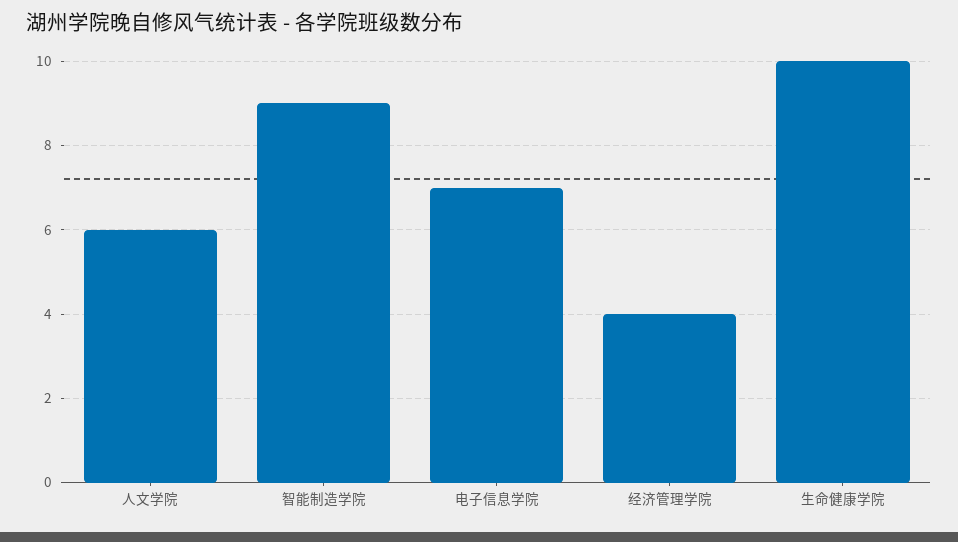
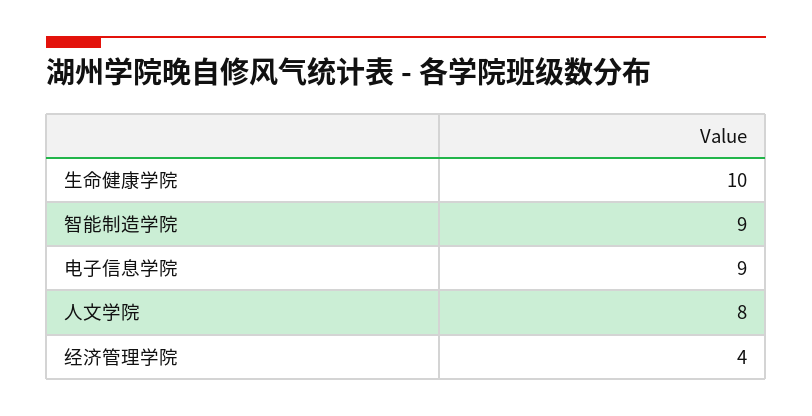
  {
-   "人文学院": 6,
+   "人文学院": 8,
    "智能制造学院": 9,
-   "电子信息学院": 7,
+   "电子信息学院": 9,
    "经济管理学院": 4,
    "生命健康学院": 10
  }

